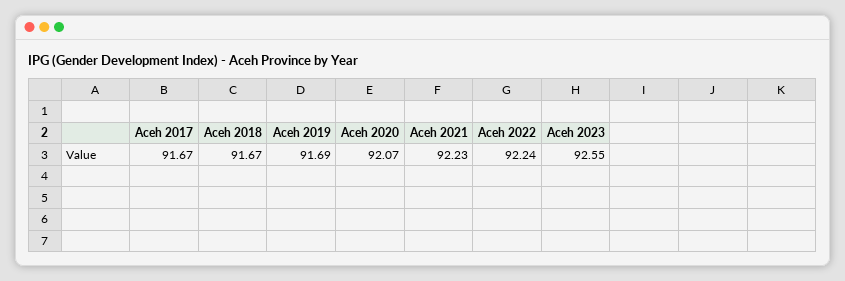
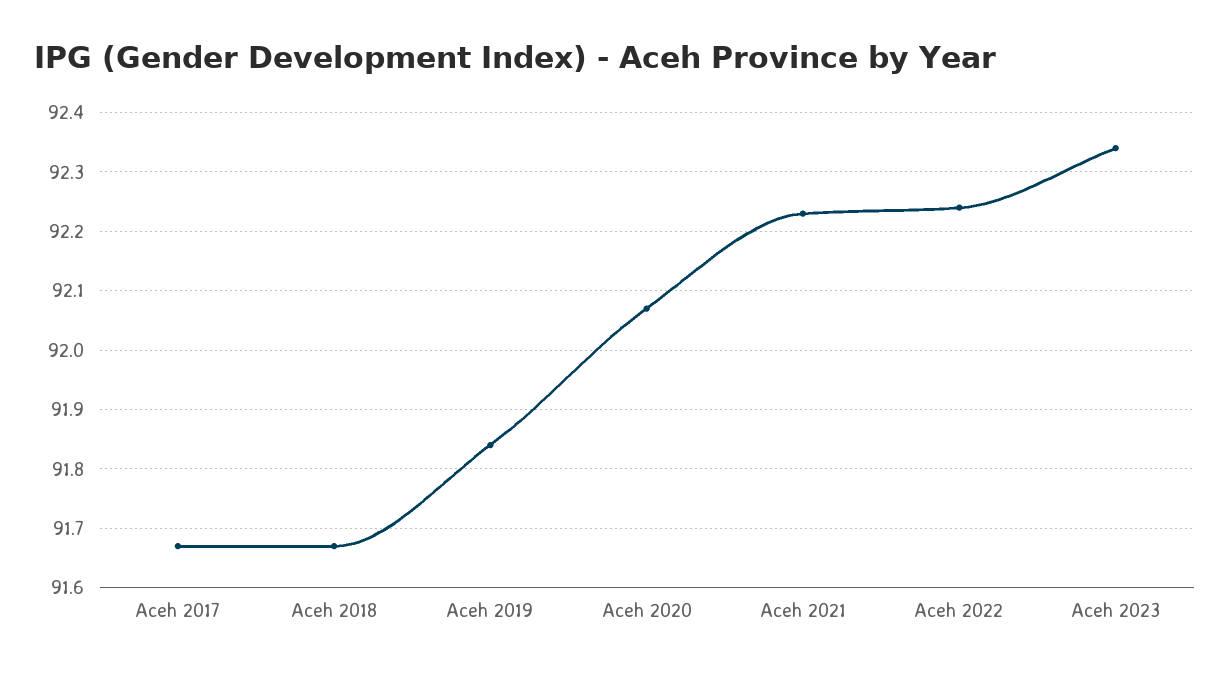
  {
    "Aceh 2017": 91.67,
    "Aceh 2018": 91.67,
-   "Aceh 2019": 91.69,
+   "Aceh 2019": 91.85,
    "Aceh 2020": 92.07,
    "Aceh 2021": 92.23,
    "Aceh 2022": 92.24,
-   "Aceh 2023": 92.55
+   "Aceh 2023": 92.35
  }

